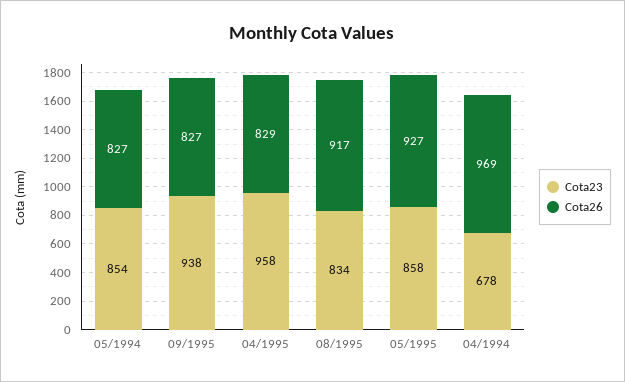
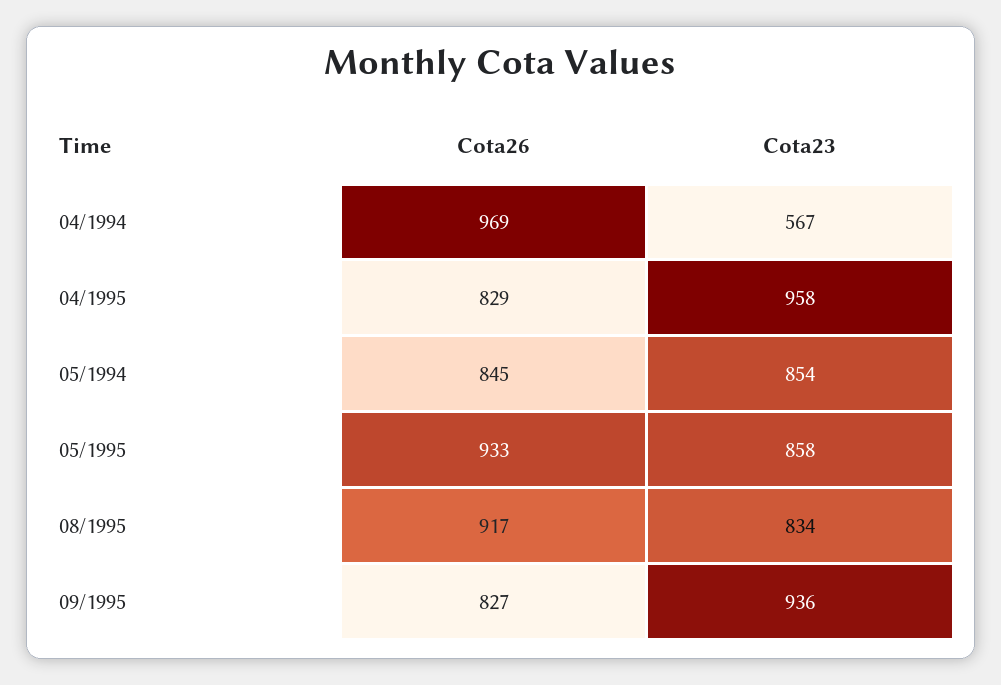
  {
    "Cota23": {
      "05/1994": 854,
-     "09/1995": 938,
+     "09/1995": 936,
      "04/1995": 958,
      "08/1995": 834,
      "05/1995": 858,
-     "04/1994": 678
+     "04/1994": 567
    },
    "Cota26": {
-     "05/1994": 827,
+     "05/1994": 845,
      "09/1995": 827,
      "04/1995": 829,
      "08/1995": 917,
-     "05/1995": 927,
+     "05/1995": 933,
      "04/1994": 969
    }
  }

